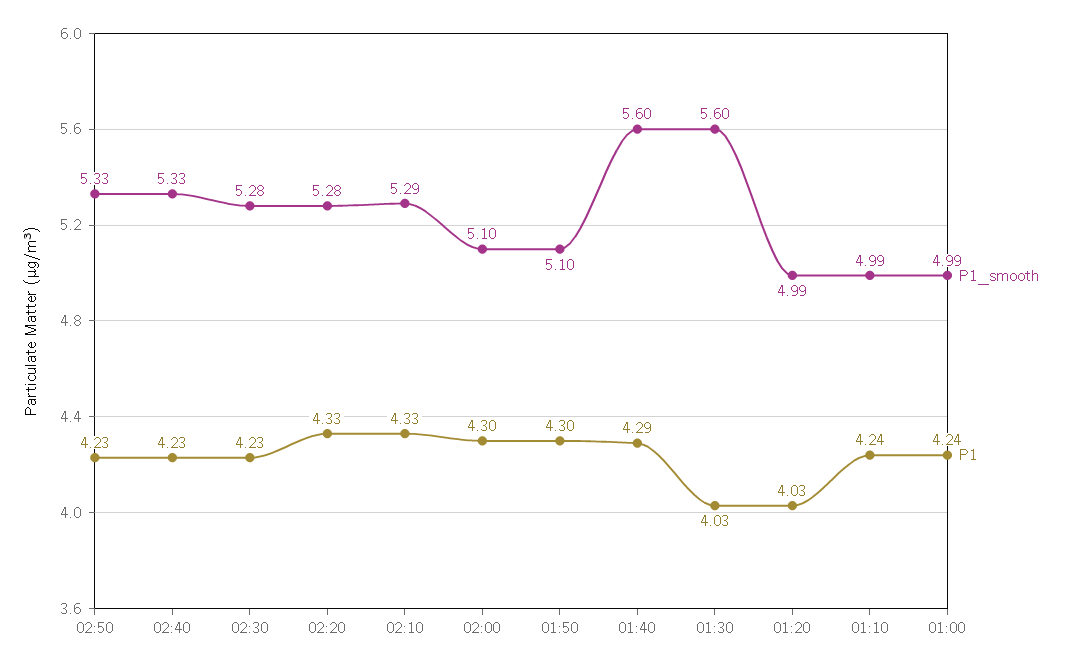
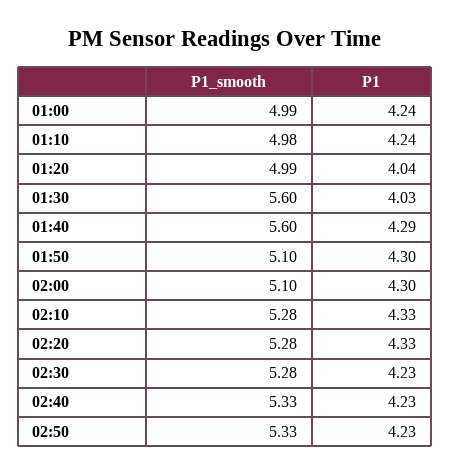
  {
    "P1_smooth": {
      "02:50": 5.33,
      "02:40": 5.33,
      "02:30": 5.28,
      "02:20": 5.28,
-     "02:10": 5.29,
+     "02:10": 5.28,
      "02:00": 5.1,
      "01:50": 5.1,
      "01:40": 5.6,
      "01:30": 5.6,
      "01:20": 4.99,
-     "01:10": 4.99,
+     "01:10": 4.98,
      "01:00": 4.99
    },
    "P1": {
      "02:50": 4.23,
      "02:40": 4.23,
      "02:30": 4.23,
      "02:20": 4.33,
      "02:10": 4.33,
      "02:00": 4.3,
      "01:50": 4.3,
      "01:40": 4.29,
      "01:30": 4.03,
-     "01:20": 4.03,
+     "01:20": 4.04,
      "01:10": 4.24,
      "01:00": 4.24
    }
  }

